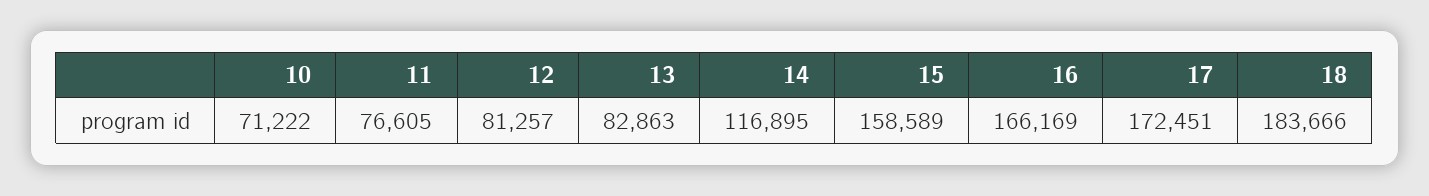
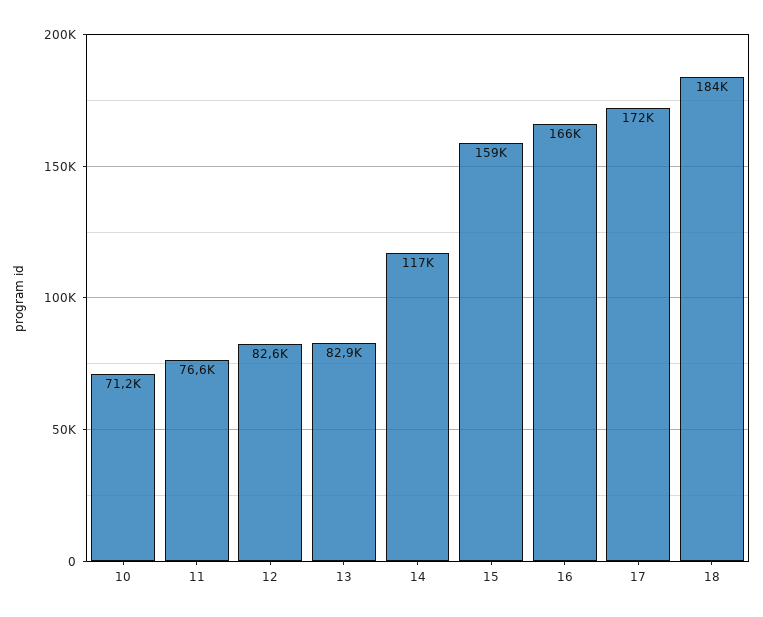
  {
    "10": 71222,
    "11": 76605,
-   "12": 81257,
+   "12": 82600,
    "13": 82863,
    "14": 116895,
    "15": 158589,
    "16": 166169,
    "17": 172451,
    "18": 183666
  }

